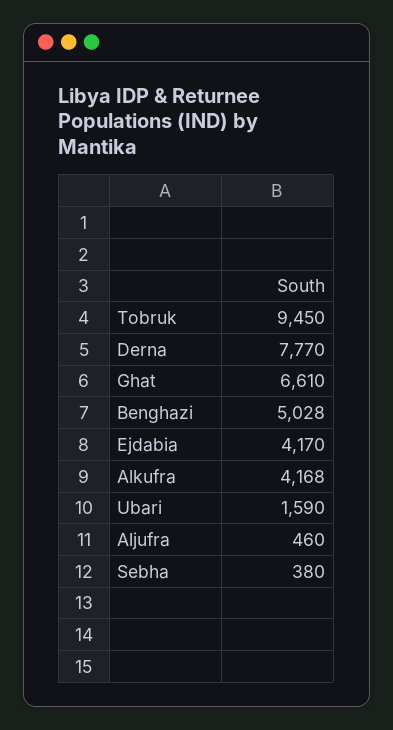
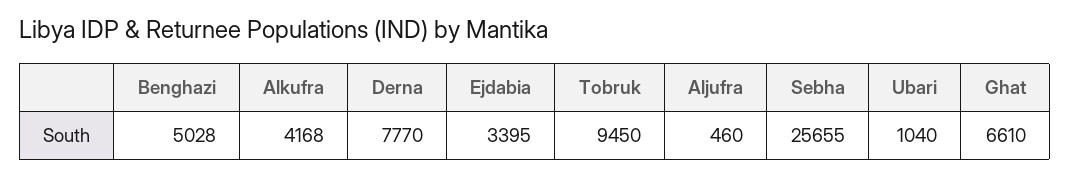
  {
    "Tobruk": 9450,
    "Derna": 7770,
    "Ghat": 6610,
    "Benghazi": 5028,
-   "Ejdabia": 4170,
+   "Ejdabia": 3395,
    "Alkufra": 4168,
-   "Ubari": 1590,
+   "Ubari": 1040,
    "Aljufra": 460,
-   "Sebha": 380
+   "Sebha": 25655
  }

